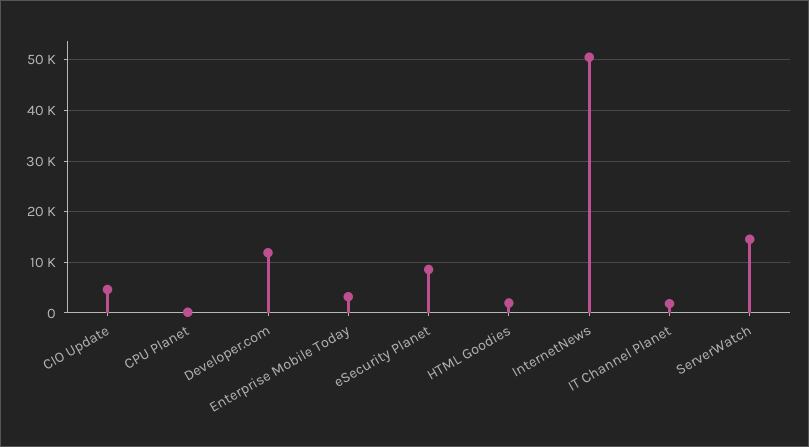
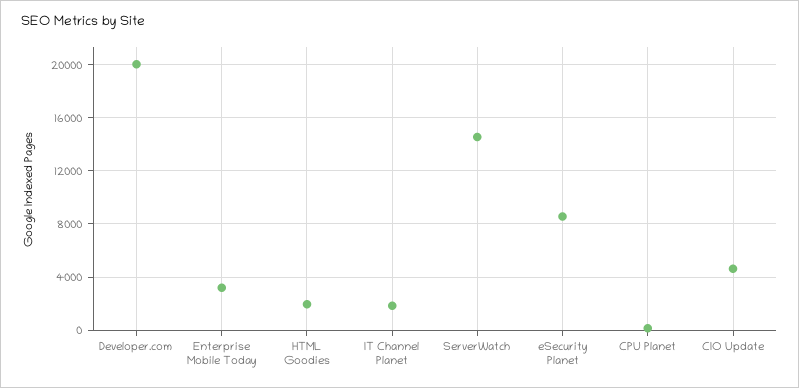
  {
    "CIO Update": 4500,
    "CPU Planet": 0,
-   "Developer.com": 12000,
+   "Developer.com": 20000,
    "Enterprise Mobile Today": 3000,
    "eSecurity Planet": 8500,
    "HTML Goodies": 2000,
-   "InternetNews": 50000,
    "IT Channel Planet": 2000,
    "ServerWatch": 14500
  }

